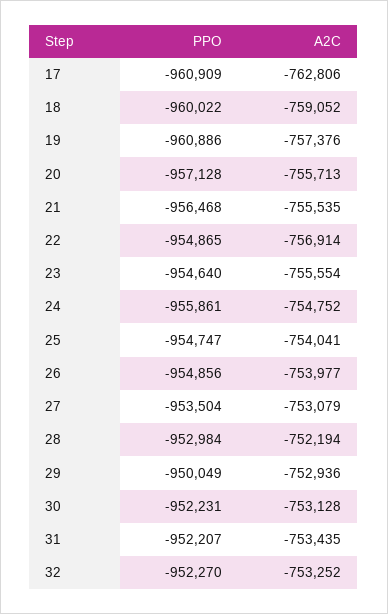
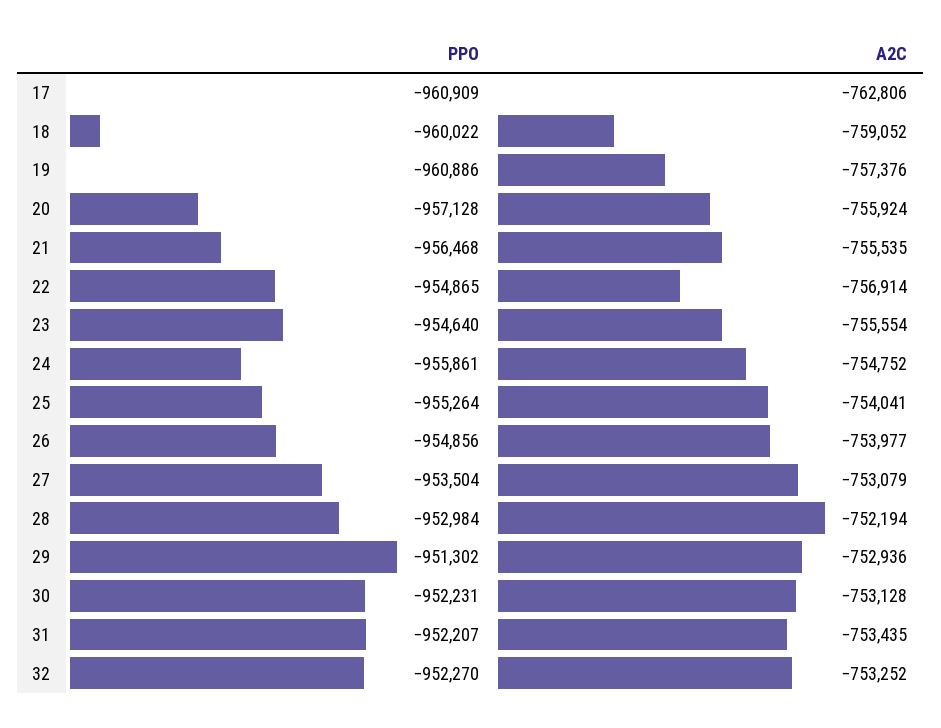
  {
    "PPO": {
      "17": -960909,
      "18": -960022,
      "19": -960886,
      "20": -957128,
      "21": -956468,
      "22": -954865,
      "23": -954640,
      "24": -955861,
-     "25": -954747,
+     "25": -955264,
      "26": -954856,
      "27": -953504,
      "28": -952984,
-     "29": -950049,
+     "29": -951302,
      "30": -952231,
      "31": -952207,
      "32": -952270
    },
    "A2C": {
      "17": -762806,
      "18": -759052,
      "19": -757376,
-     "20": -755713,
+     "20": -755924,
      "21": -755535,
      "22": -756914,
      "23": -755554,
      "24": -754752,
      "25": -754041,
      "26": -753977,
      "27": -753079,
      "28": -752194,
      "29": -752936,
      "30": -753128,
      "31": -753435,
      "32": -753252
    }
  }

